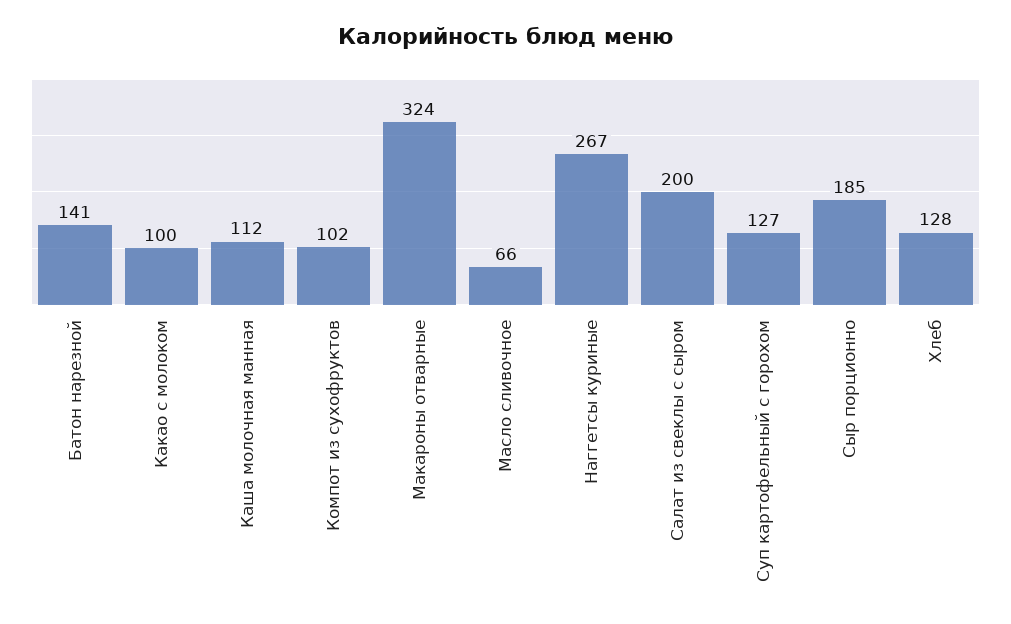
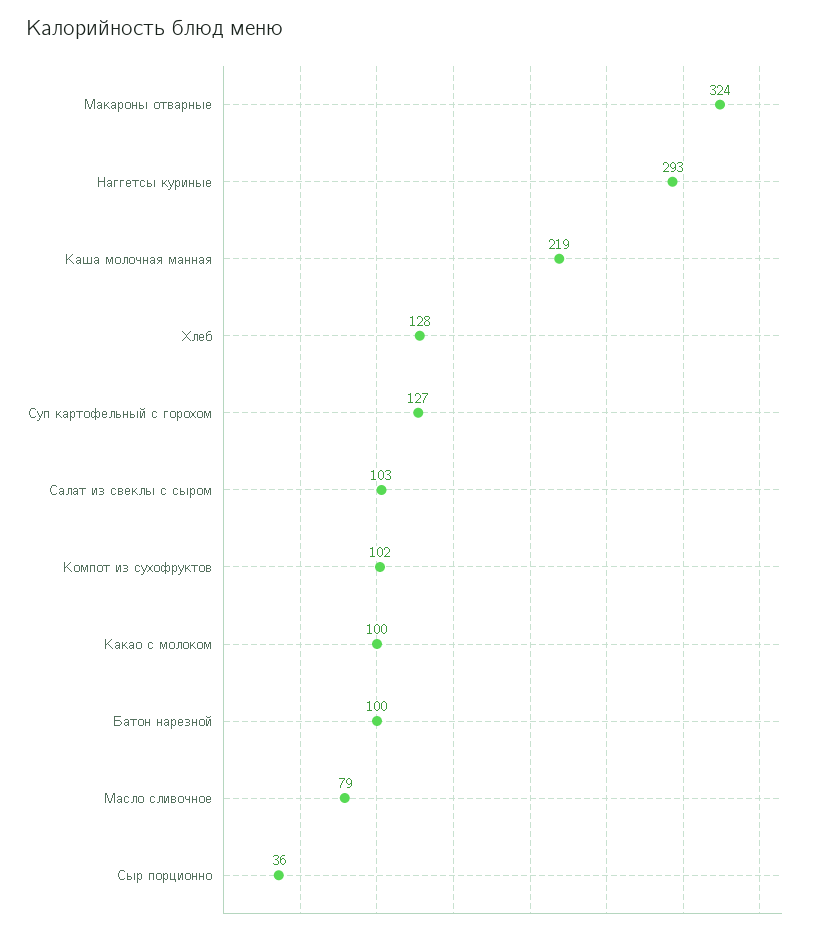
  {
-   "Батон нарезной": 141,
+   "Батон нарезной": 100,
    "Какао с молоком": 100,
-   "Каша молочная манная": 112,
+   "Каша молочная манная": 219,
    "Компот из сухофруктов": 102,
    "Макароны отварные": 324,
-   "Масло сливочное": 66,
+   "Масло сливочное": 79,
-   "Наггетсы куриные": 267,
+   "Наггетсы куриные": 293,
-   "Салат из свеклы с сыром": 200,
+   "Салат из свеклы с сыром": 103,
    "Суп картофельный с горохом": 127,
-   "Сыр порционно": 185,
+   "Сыр порционно": 36,
    "Хлеб": 128
  }

